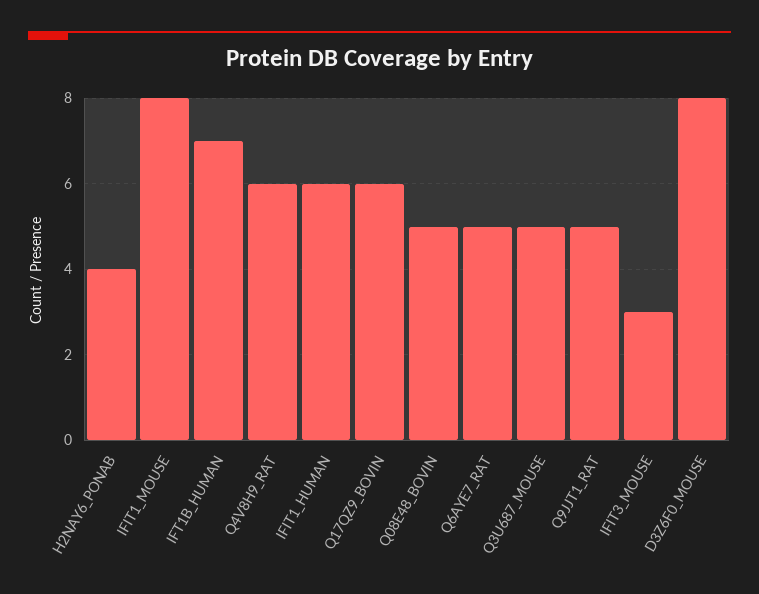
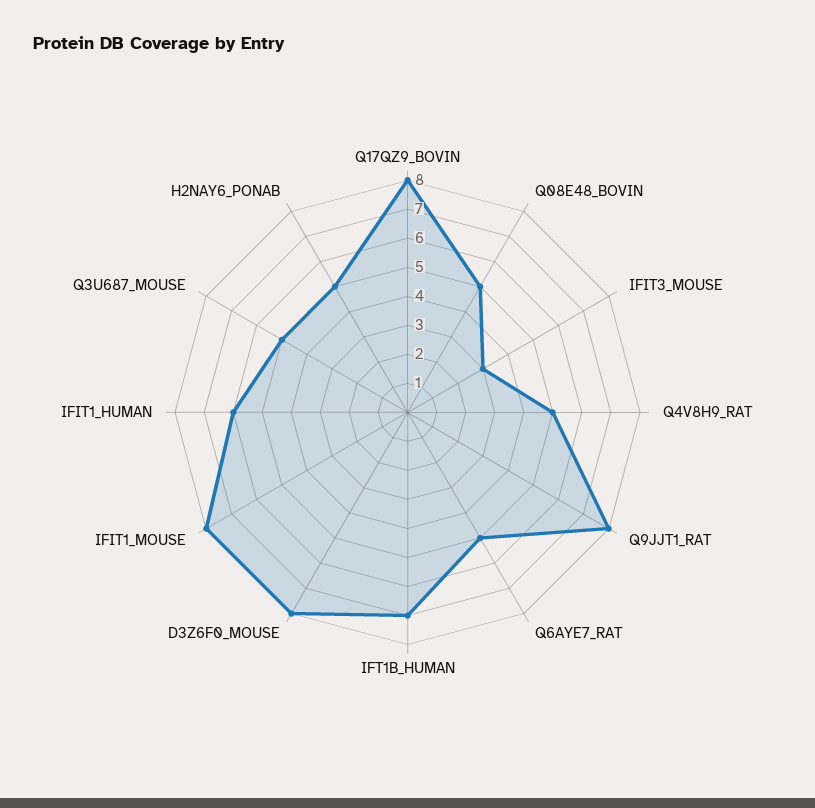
  {
-   "H2NAY6_PONAB": 4,
+   "H2NAY6_PONAB": 5,
    "IFIT1_MOUSE": 8,
    "IFT1B_HUMAN": 7,
-   "Q4V8H9_RAT": 6,
+   "Q4V8H9_RAT": 5,
    "IFIT1_HUMAN": 6,
-   "Q17QZ9_BOVIN": 6,
+   "Q17QZ9_BOVIN": 8,
    "Q08E48_BOVIN": 5,
    "Q6AYE7_RAT": 5,
    "Q3U687_MOUSE": 5,
-   "Q9JJT1_RAT": 5,
+   "Q9JJT1_RAT": 8,
    "IFIT3_MOUSE": 3,
    "D3Z6F0_MOUSE": 8
  }

